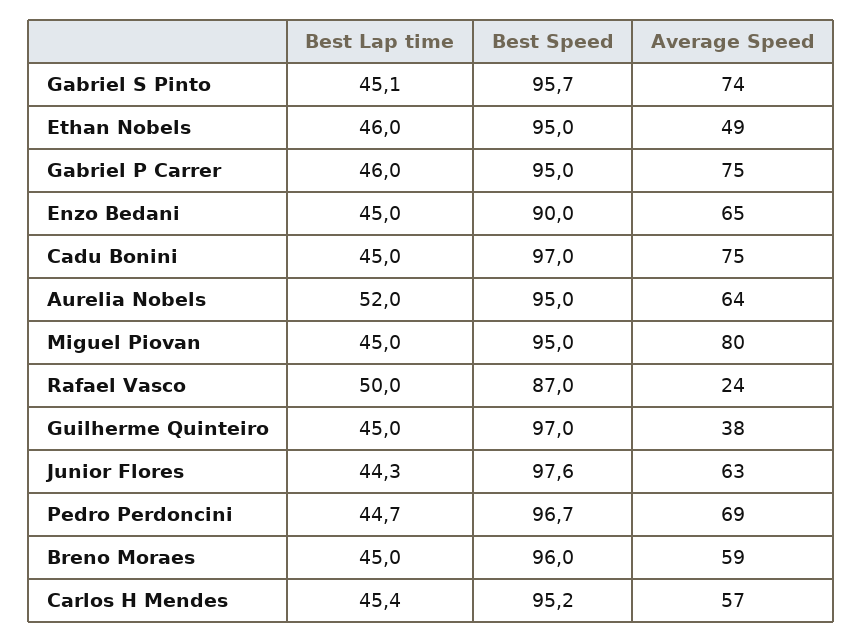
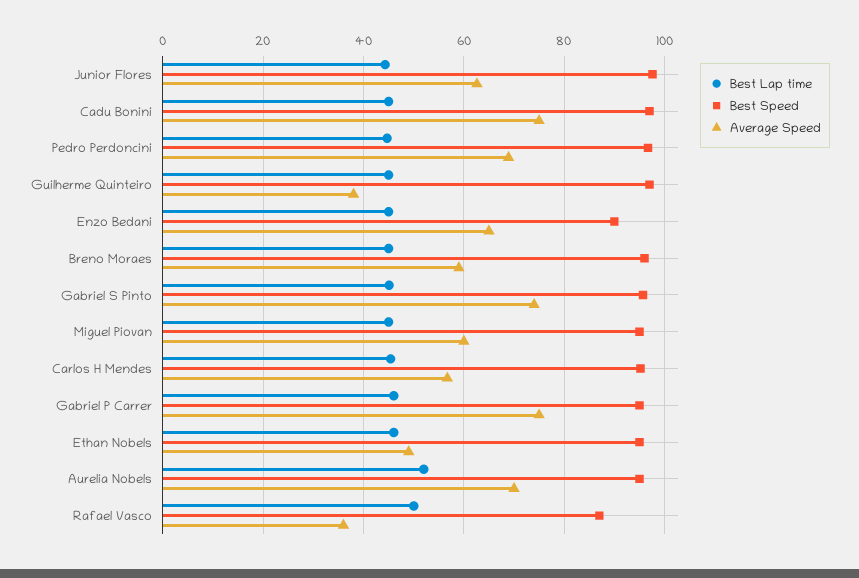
  {
    "Best Lap time": {
      "Gabriel S Pinto": 45.1,
      "Ethan Nobels": 46,
      "Gabriel P Carrer": 46,
      "Enzo Bedani": 45,
      "Cadu Bonini": 45,
      "Aurelia Nobels": 52,
      "Miguel Piovan": 45,
      "Rafael Vasco": 50,
      "Guilherme Quinteiro": 45,
      "Junior Flores": 44.3,
      "Pedro Perdoncini": 44.7,
      "Breno Moraes": 45,
      "Carlos H Mendes": 45.4
    },
    "Best Speed": {
      "Gabriel S Pinto": 95.7,
      "Ethan Nobels": 95,
      "Gabriel P Carrer": 95,
      "Enzo Bedani": 90,
      "Cadu Bonini": 97,
      "Aurelia Nobels": 95,
      "Miguel Piovan": 95,
      "Rafael Vasco": 87,
      "Guilherme Quinteiro": 97,
      "Junior Flores": 97.6,
      "Pedro Perdoncini": 96.7,
      "Breno Moraes": 96,
      "Carlos H Mendes": 95.2
    },
    "Average Speed": {
      "Gabriel S Pinto": 74,
      "Ethan Nobels": 49,
      "Gabriel P Carrer": 75,
      "Enzo Bedani": 65,
      "Cadu Bonini": 75,
-     "Aurelia Nobels": 64,
+     "Aurelia Nobels": 70,
-     "Miguel Piovan": 80,
+     "Miguel Piovan": 60,
-     "Rafael Vasco": 24,
+     "Rafael Vasco": 36,
      "Guilherme Quinteiro": 38,
      "Junior Flores": 63,
      "Pedro Perdoncini": 69,
      "Breno Moraes": 59,
      "Carlos H Mendes": 57
    }
  }

